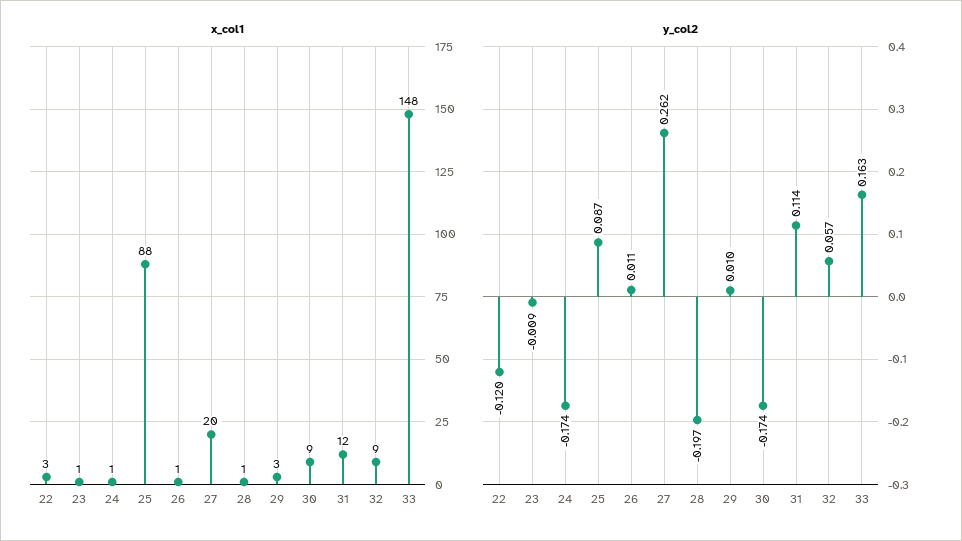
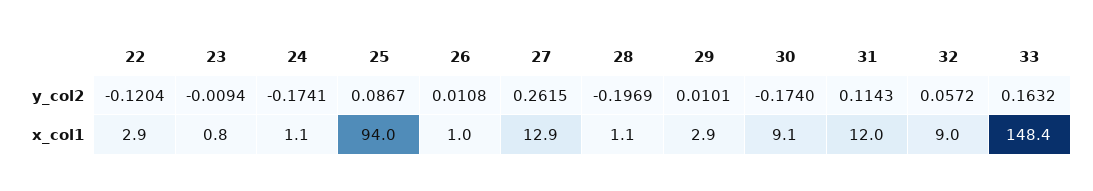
  {
    "x_col1": {
      "22": 2.9,
      "23": 0.8,
      "24": 1.1,
-     "25": 88,
+     "25": 94,
      "26": 1,
-     "27": 20,
+     "27": 12.9,
      "28": 1.1,
      "29": 2.9,
      "30": 9.1,
      "31": 12,
      "32": 9,
      "33": 148.4
    },
    "y_col2": {
      "22": -0.1204,
      "23": -0.0094,
      "24": -0.1741,
      "25": 0.0867,
      "26": 0.0108,
      "27": 0.2615,
      "28": -0.1969,
      "29": 0.0101,
      "30": -0.174,
      "31": 0.1143,
      "32": 0.0572,
      "33": 0.1632
    }
  }

